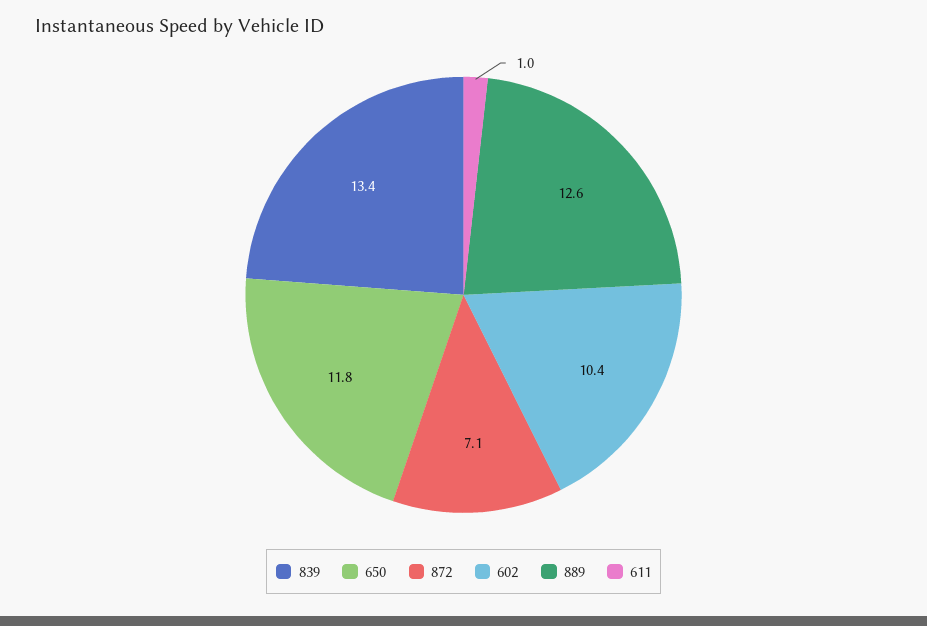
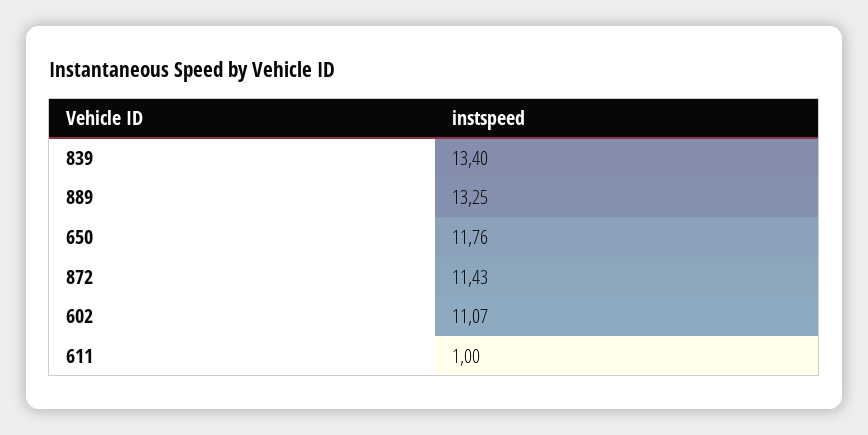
  {
    "839": 13.4,
    "650": 11.76,
-   "872": 7.1,
+   "872": 11.43,
-   "602": 10.4,
+   "602": 11.07,
-   "889": 12.6,
+   "889": 13.25,
    "611": 1
  }

